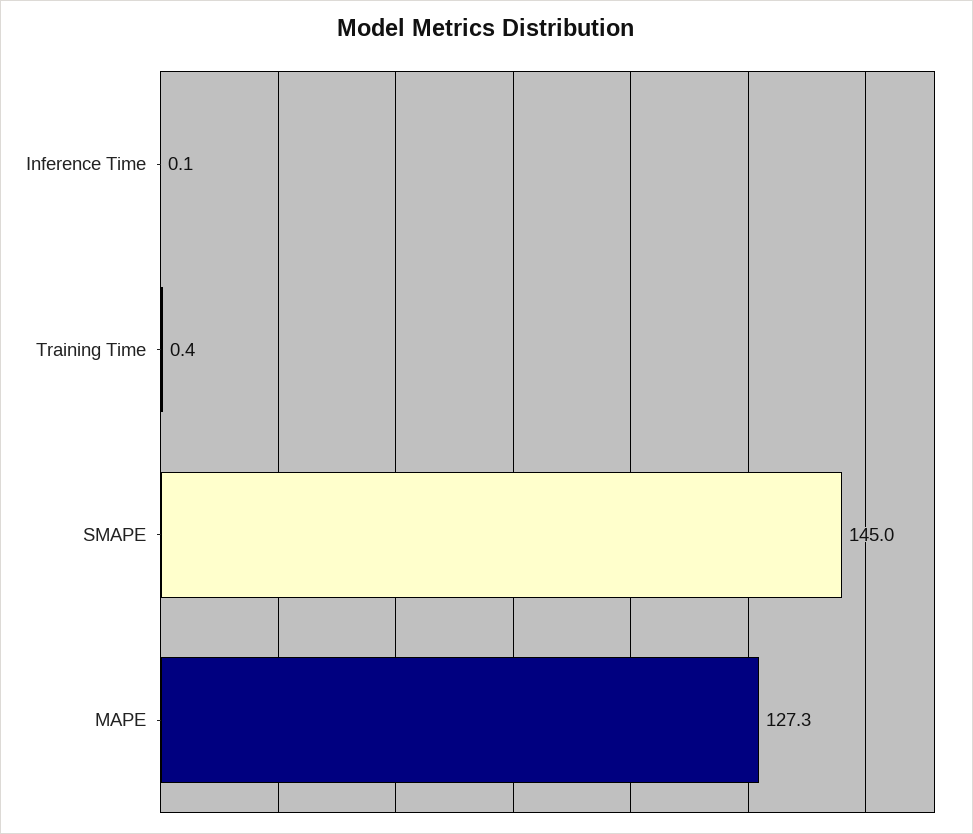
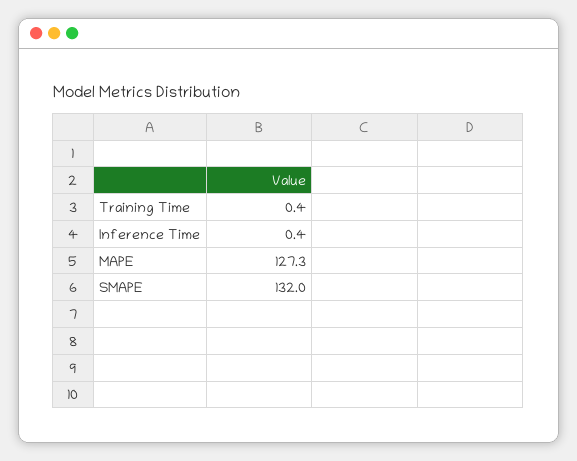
  {
-   "Inference Time": 0.1,
+   "Inference Time": 0.4,
    "Training Time": 0.4,
-   "SMAPE": 145,
+   "SMAPE": 132,
    "MAPE": 127.3
  }

